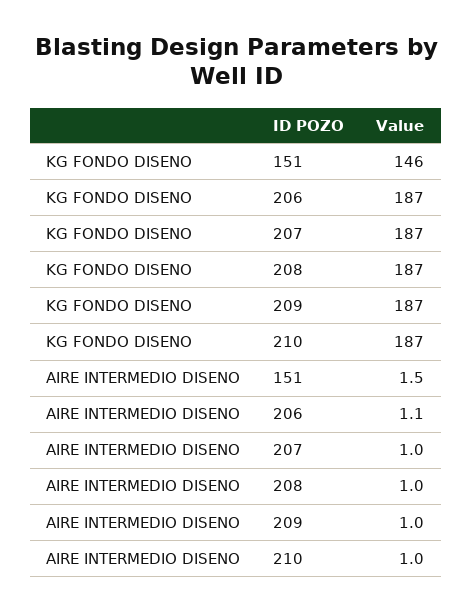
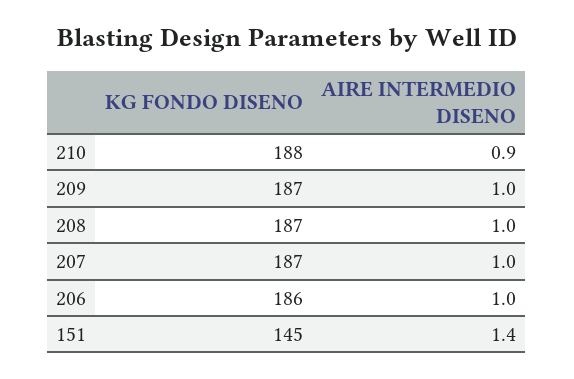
  {
    "KG FONDO DISENO": {
-     "151": 146,
+     "151": 145,
-     "206": 187,
+     "206": 186,
      "207": 187,
      "208": 187,
      "209": 187,
-     "210": 187
+     "210": 188
    },
    "AIRE INTERMEDIO DISENO": {
-     "151": 1.5,
+     "151": 1.4,
-     "206": 1.1,
+     "206": 1,
      "207": 1,
      "208": 1,
      "209": 1,
-     "210": 1
+     "210": 0.9
    }
  }

